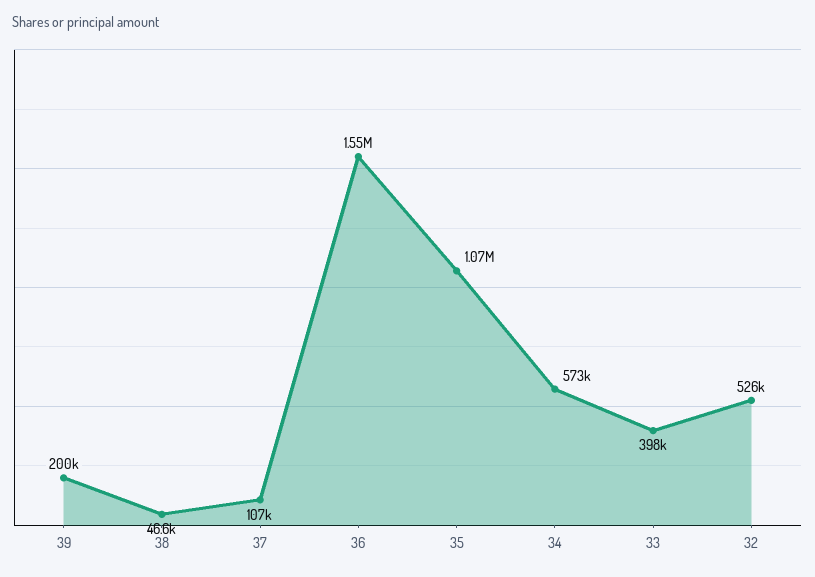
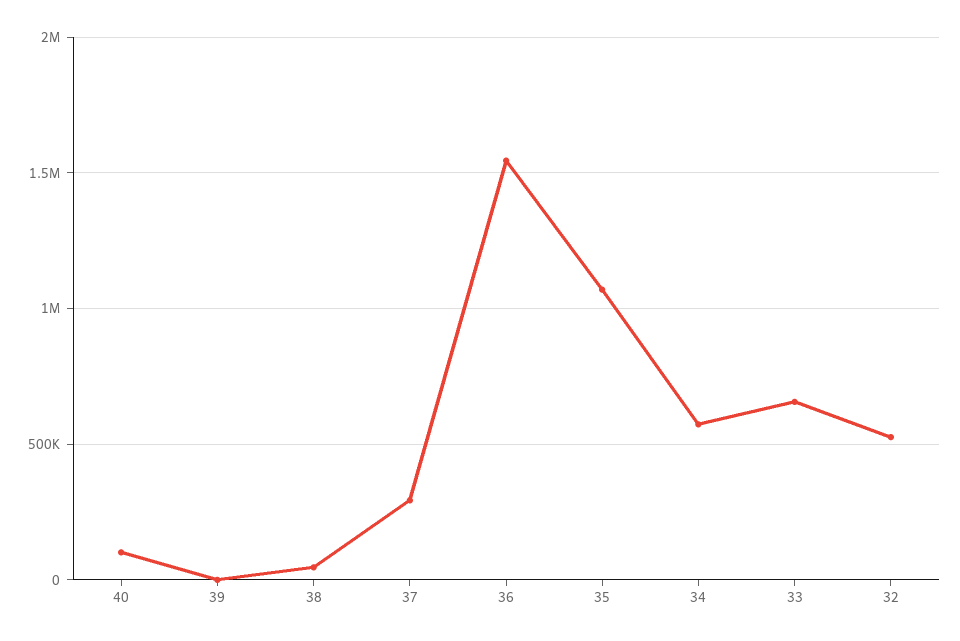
  {
-   "39": 200000,
+   "39": 0,
    "38": 46600,
-   "37": 107000,
+   "37": 300000,
    "36": 1550000,
    "35": 1070000,
    "34": 573000,
-   "33": 398000,
+   "33": 650000,
-   "32": 526000
+   "32": 526000,
+   "40": 100000
  }

